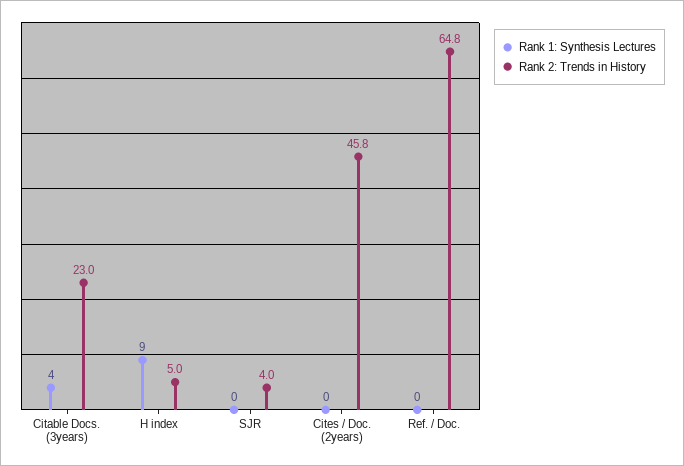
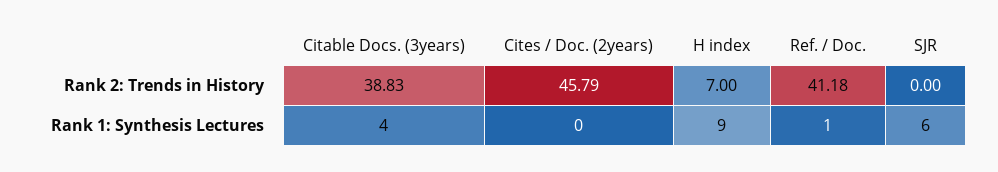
  {
    "Rank 1: Synthesis Lectures": {
      "Citable Docs. (3years)": 4,
      "H index": 9,
-     "SJR": 0,
+     "SJR": 6,
      "Cites / Doc. (2years)": 0,
-     "Ref. / Doc.": 0
+     "Ref. / Doc.": 1
    },
    "Rank 2: Trends in History": {
-     "Citable Docs. (3years)": 23,
+     "Citable Docs. (3years)": 38.83,
-     "H index": 5,
+     "H index": 7,
-     "SJR": 4,
+     "SJR": 0,
      "Cites / Doc. (2years)": 45.79,
-     "Ref. / Doc.": 64.8
+     "Ref. / Doc.": 41.18
    }
  }

